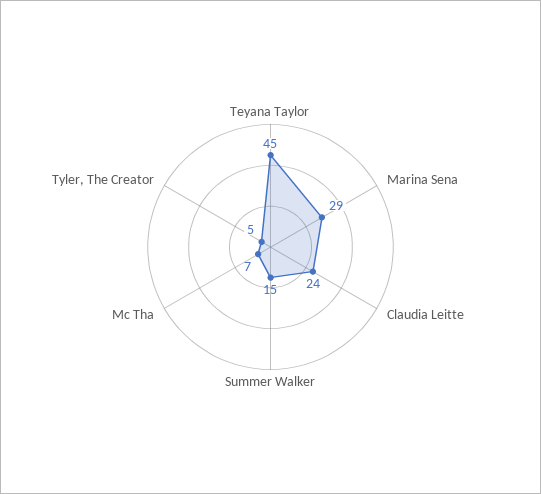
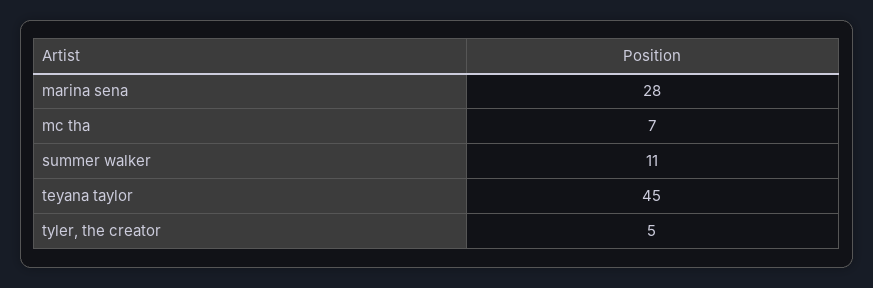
  {
    "Teyana Taylor": 45,
-   "Marina Sena": 29,
+   "Marina Sena": 28,
-   "Claudia Leitte": 24,
-   "Summer Walker": 15,
+   "Summer Walker": 11,
    "Mc Tha": 7,
    "Tyler, The Creator": 5
  }

